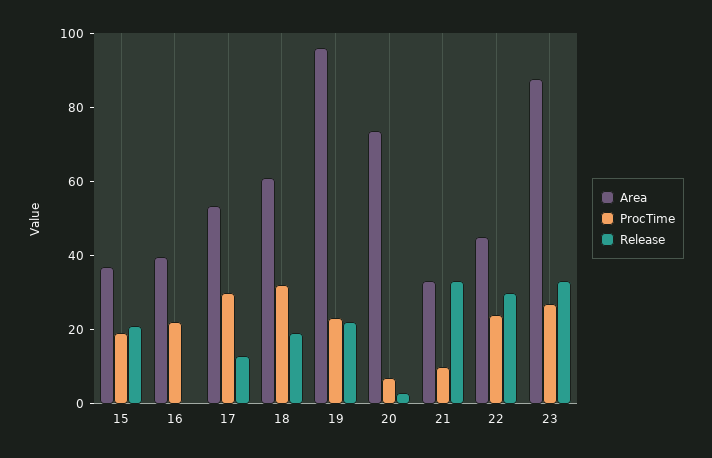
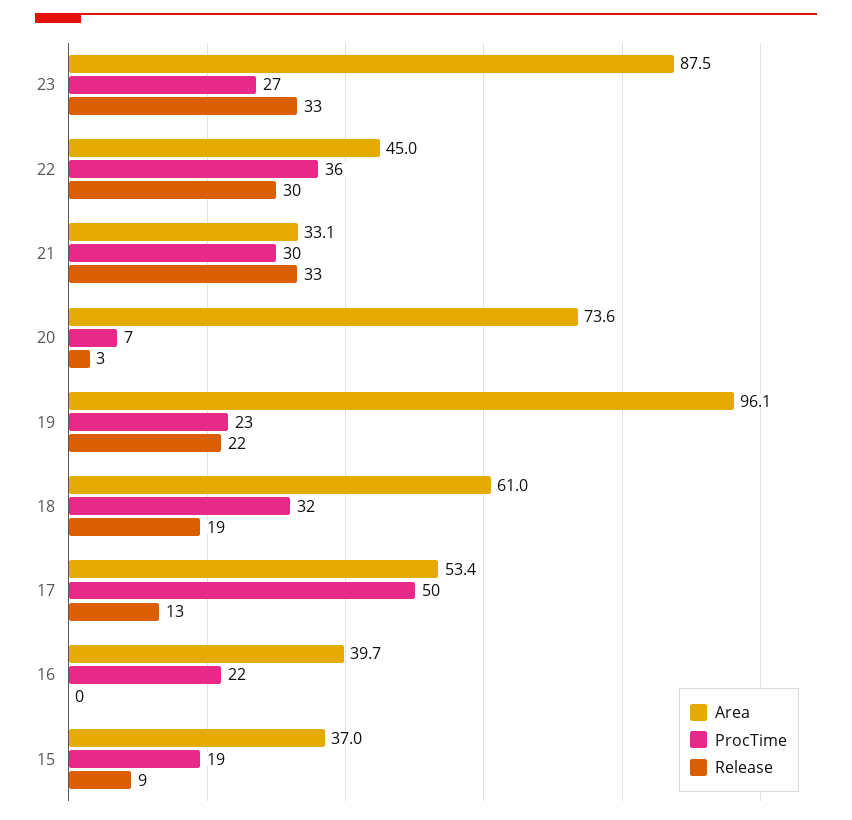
  {
    "Area": {
      "15": 37,
      "16": 39.7,
      "17": 53.4,
      "18": 61,
      "19": 96.1,
      "20": 73.6,
      "21": 33.1,
      "22": 45,
      "23": 87.5
    },
    "ProcTime": {
      "15": 19,
      "16": 22,
-     "17": 30,
+     "17": 50,
      "18": 32,
      "19": 23,
      "20": 7,
-     "21": 10,
+     "21": 30,
-     "22": 25,
+     "22": 36,
      "23": 27
    },
    "Release": {
-     "15": 20,
+     "15": 9,
      "16": 0,
      "17": 13,
      "18": 19,
      "19": 22,
      "20": 3,
      "21": 33,
      "22": 30,
      "23": 33
    }
  }

